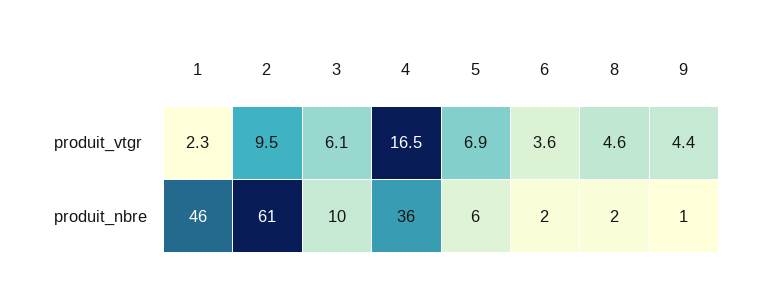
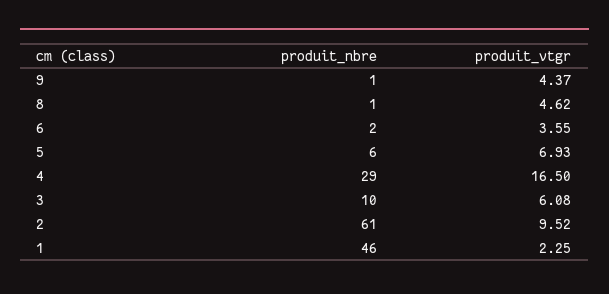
  {
    "1": {
      "produit_vtgr": 2.25,
      "produit_nbre": 46
    },
    "2": {
      "produit_vtgr": 9.52,
      "produit_nbre": 61
    },
    "3": {
      "produit_vtgr": 6.08,
      "produit_nbre": 10
    },
    "4": {
      "produit_vtgr": 16.5,
-     "produit_nbre": 36
+     "produit_nbre": 29
    },
    "5": {
      "produit_vtgr": 6.93,
      "produit_nbre": 6
    },
    "6": {
      "produit_vtgr": 3.55,
      "produit_nbre": 2
    },
    "8": {
      "produit_vtgr": 4.62,
-     "produit_nbre": 2
+     "produit_nbre": 1
    },
    "9": {
      "produit_vtgr": 4.37,
      "produit_nbre": 1
    }
  }

